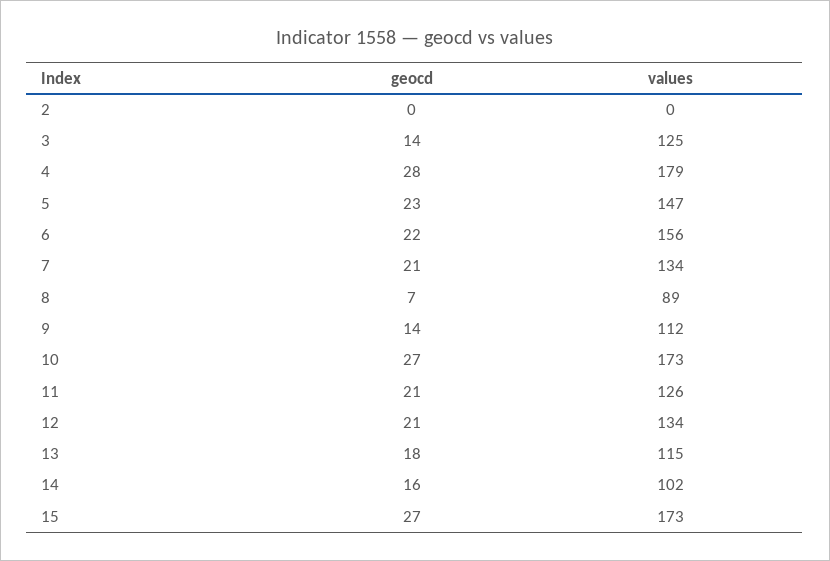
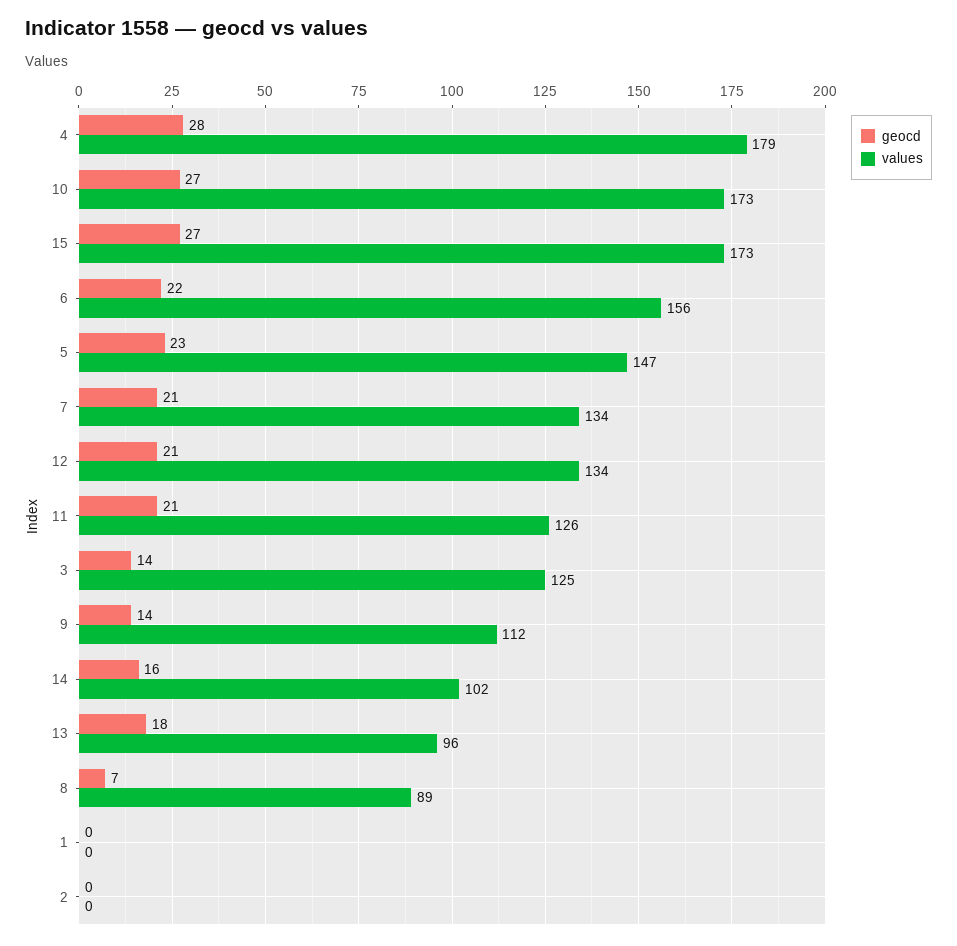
  {
    "geocd": {
      "2": 0,
      "3": 14,
      "4": 28,
      "5": 23,
      "6": 22,
      "7": 21,
      "8": 7,
      "9": 14,
      "10": 27,
      "11": 21,
      "12": 21,
      "13": 18,
      "14": 16,
-     "15": 27
+     "15": 27,
+     "1": 0
    },
    "values": {
      "2": 0,
      "3": 125,
      "4": 179,
      "5": 147,
      "6": 156,
      "7": 134,
      "8": 89,
      "9": 112,
      "10": 173,
      "11": 126,
      "12": 134,
-     "13": 115,
+     "13": 96,
      "14": 102,
-     "15": 173
+     "15": 173,
+     "1": 0
    }
  }

